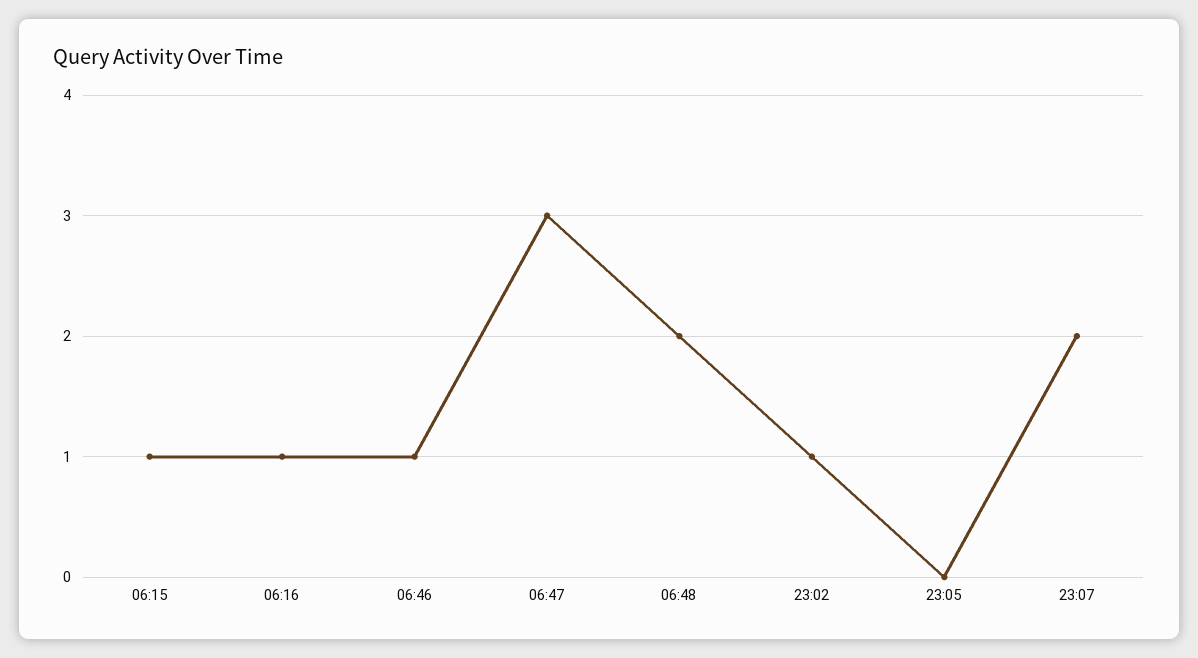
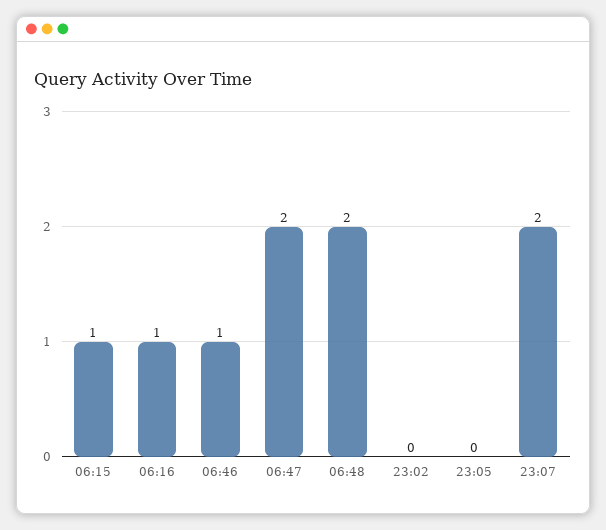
  {
    "06:15": 1,
    "06:16": 1,
    "06:46": 1,
-   "06:47": 3,
+   "06:47": 2,
    "06:48": 2,
-   "23:02": 1,
+   "23:02": 0,
    "23:05": 0,
    "23:07": 2
  }

